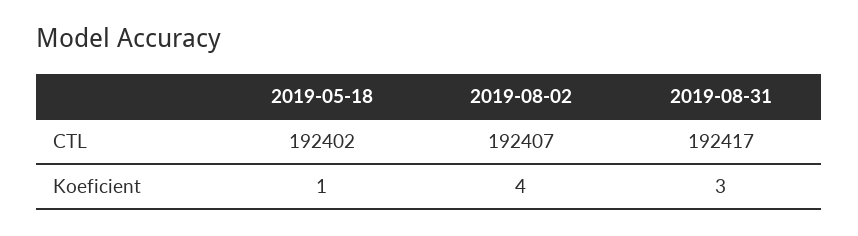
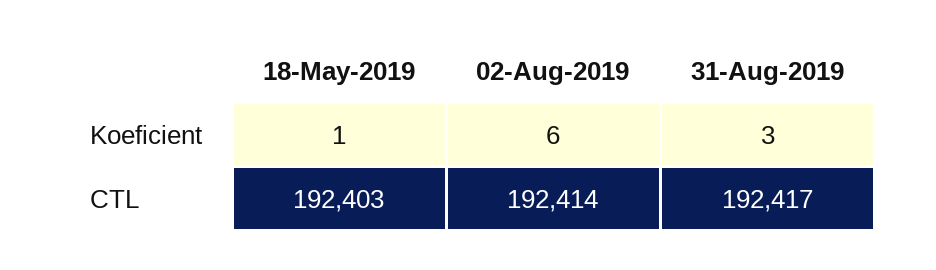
  {
    "2019-05-18": {
-     "CTL": 192402,
+     "CTL": 192403,
      "Koeficient": 1
    },
    "2019-08-02": {
-     "CTL": 192407,
+     "CTL": 192414,
-     "Koeficient": 4
+     "Koeficient": 6
    },
    "2019-08-31": {
      "CTL": 192417,
      "Koeficient": 3
    }
  }

